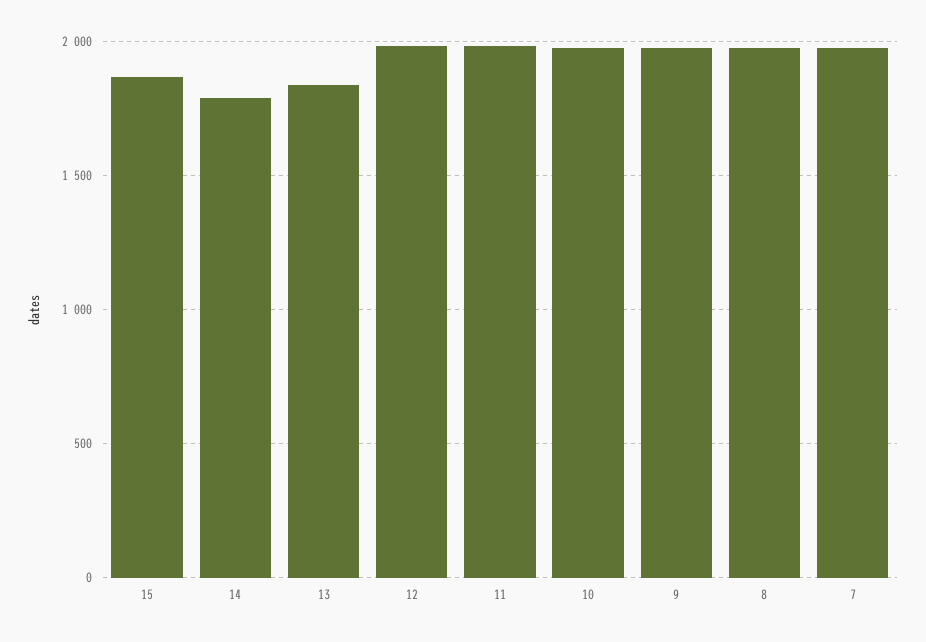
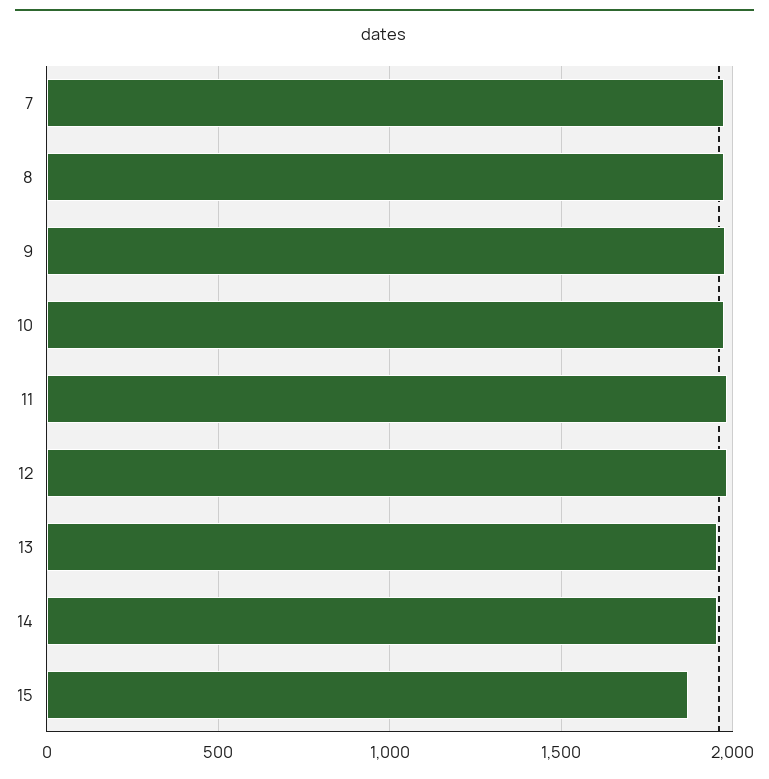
  {
    "15": 1850,
-   "14": 1800,
+   "14": 1950,
-   "13": 1850,
+   "13": 1950,
    "12": 2000,
    "11": 2000,
    "10": 2000,
    "9": 2000,
    "8": 2000,
    "7": 1950
  }

